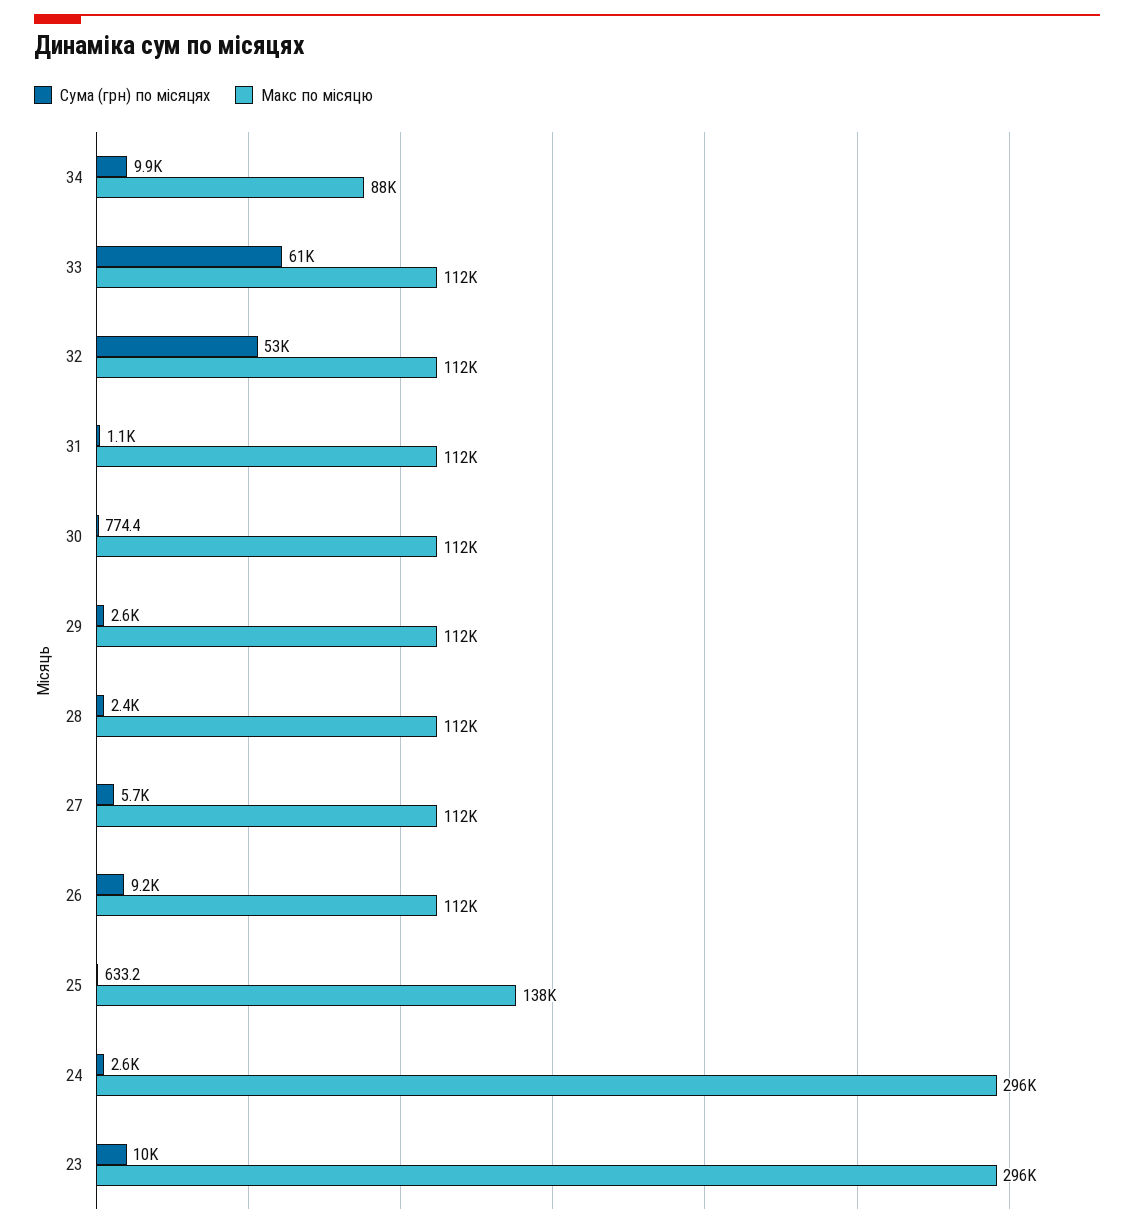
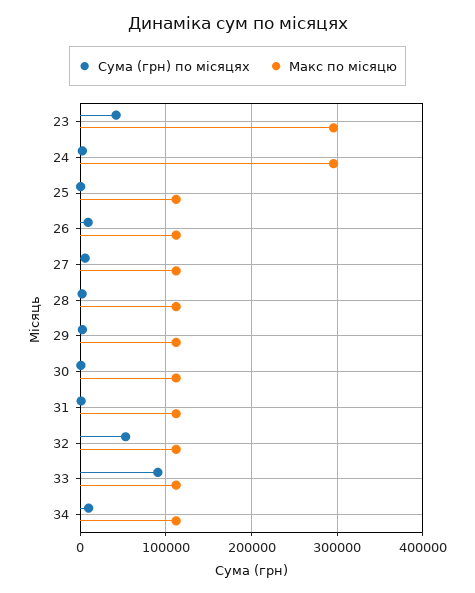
  {
    "Сума (грн) по місяцях": {
      "34": 9900,
-     "33": 61000,
+     "33": 90000,
      "32": 53000,
      "31": 1100,
      "30": 774.4,
      "29": 2600,
      "28": 2400,
      "27": 5700,
      "26": 9200,
      "25": 633.2,
      "24": 2600,
-     "23": 10000
+     "23": 40000
    },
    "Макс по місяцю": {
-     "34": 88000,
+     "34": 110000,
      "33": 112000,
      "32": 112000,
      "31": 112000,
      "30": 112000,
      "29": 112000,
      "28": 112000,
      "27": 112000,
      "26": 112000,
-     "25": 138000,
+     "25": 110000,
      "24": 296000,
      "23": 296000
    }
  }

